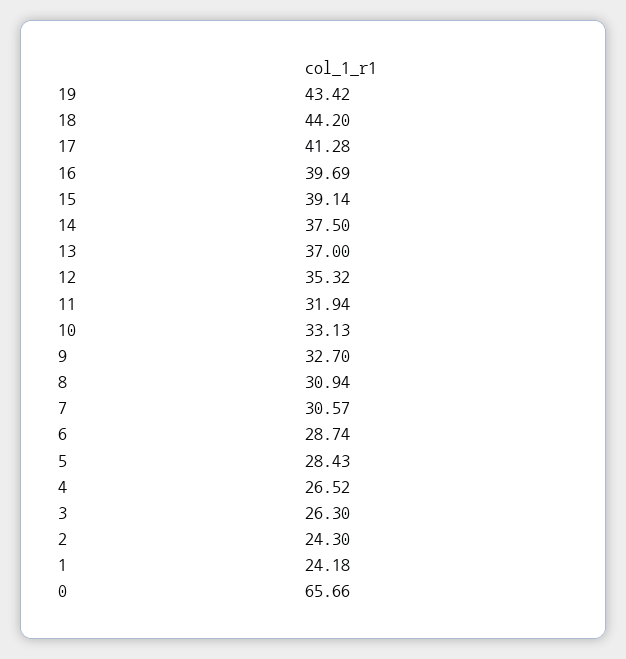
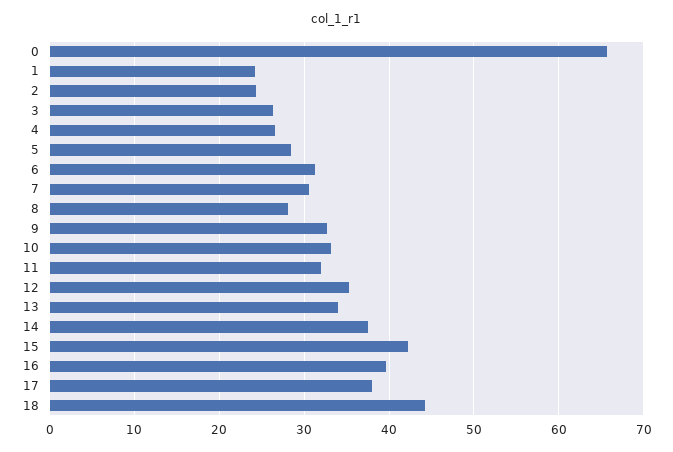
  {
-   "19": 43.42,
    "18": 44.2,
-   "17": 41.28,
+   "17": 38,
    "16": 39.69,
-   "15": 39.14,
+   "15": 42,
    "14": 37.5,
-   "13": 37,
+   "13": 34,
    "12": 35.32,
    "11": 31.94,
    "10": 33.13,
    "9": 32.7,
-   "8": 30.94,
+   "8": 28,
    "7": 30.57,
-   "6": 28.74,
+   "6": 31,
    "5": 28.43,
    "4": 26.52,
    "3": 26.3,
    "2": 24.3,
    "1": 24.18,
    "0": 65.66
  }

